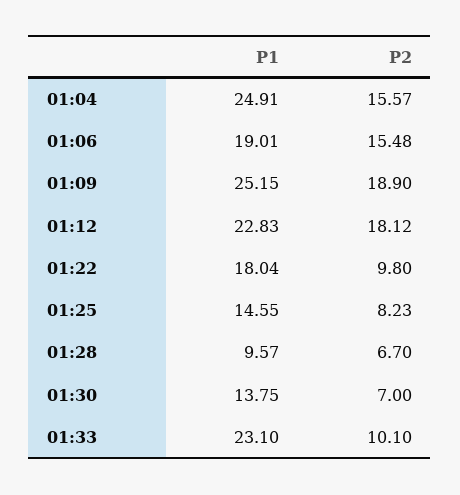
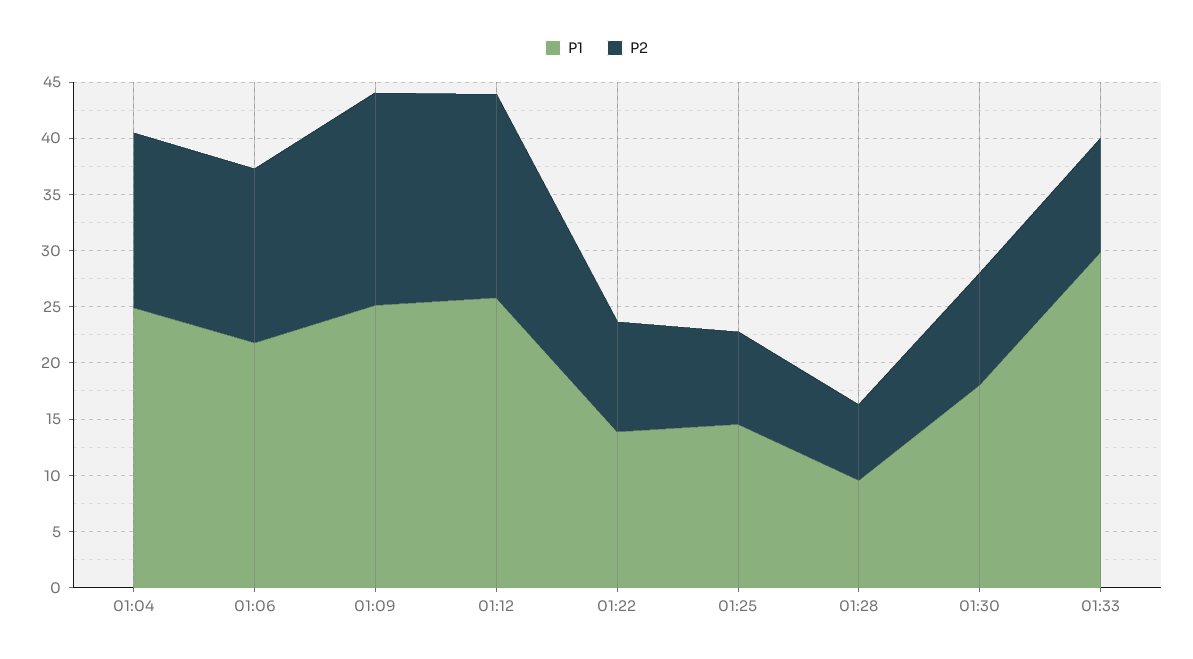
  {
    "P1": {
      "01:04": 24.91,
-     "01:06": 19.01,
+     "01:06": 22,
      "01:09": 25.15,
-     "01:12": 22.83,
+     "01:12": 26,
-     "01:22": 18.04,
+     "01:22": 14,
      "01:25": 14.55,
      "01:28": 9.57,
-     "01:30": 13.75,
+     "01:30": 18,
-     "01:33": 23.1
+     "01:33": 30
    },
    "P2": {
      "01:04": 15.57,
      "01:06": 15.48,
      "01:09": 18.9,
      "01:12": 18.12,
      "01:22": 9.8,
      "01:25": 8.23,
      "01:28": 6.7,
-     "01:30": 7,
+     "01:30": 10,
      "01:33": 10.1
    }
  }

